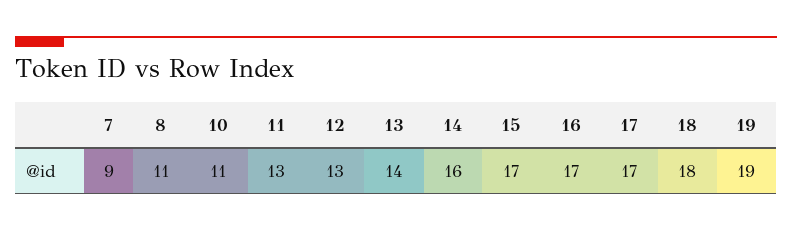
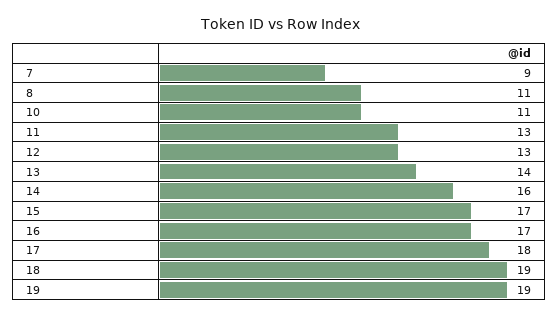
  {
    "7": 9,
    "8": 11,
    "10": 11,
    "11": 13,
    "12": 13,
    "13": 14,
    "14": 16,
    "15": 17,
    "16": 17,
-   "17": 17,
+   "17": 18,
-   "18": 18,
+   "18": 19,
    "19": 19
  }

